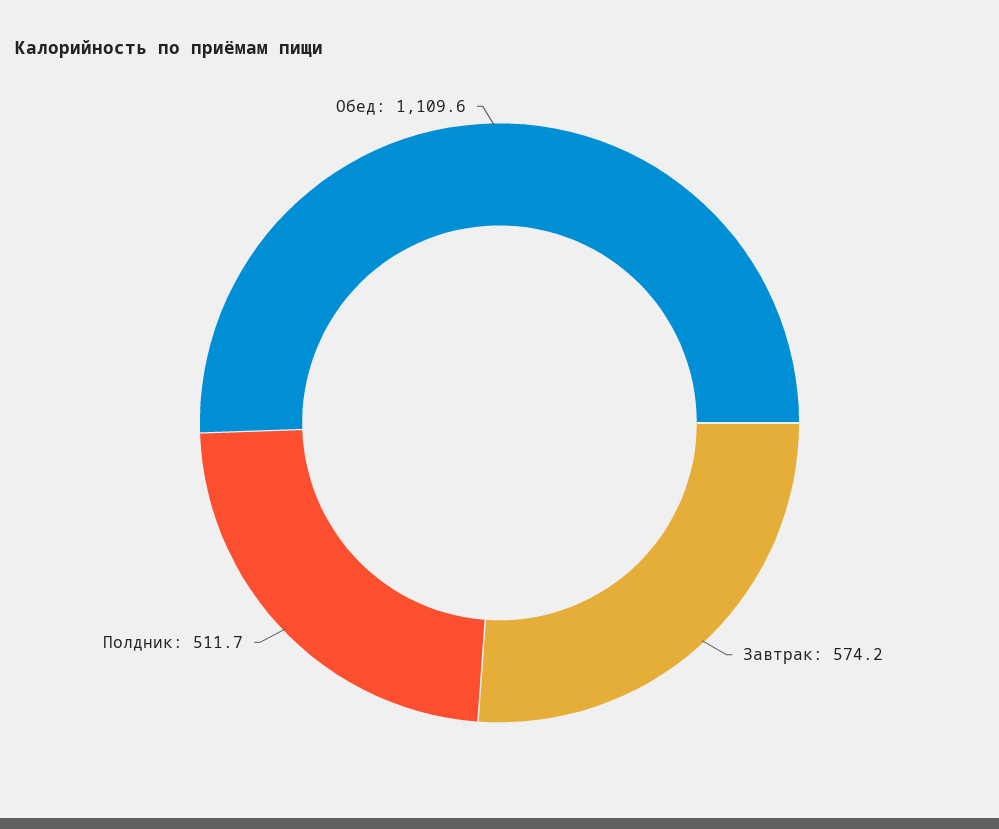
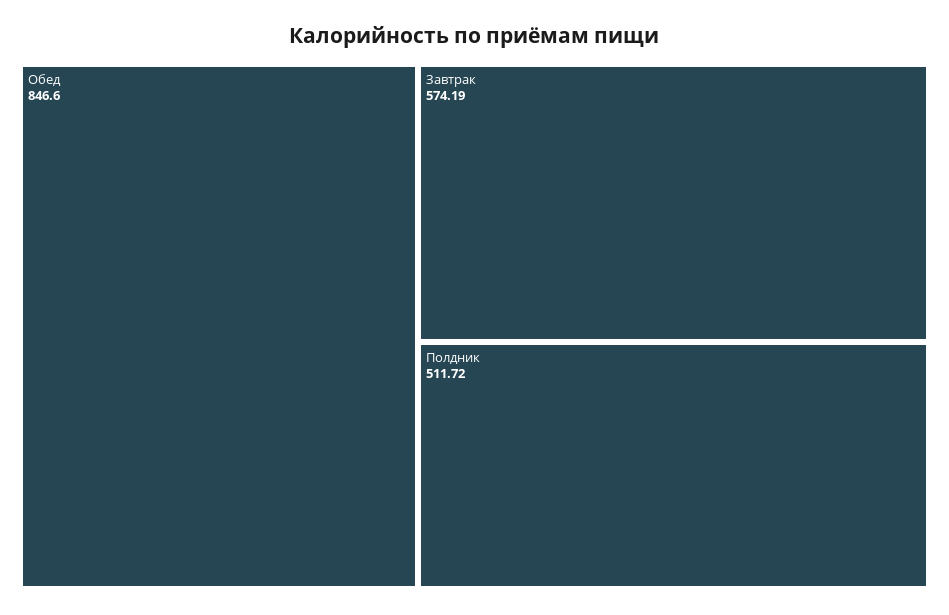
  {
    "Завтрак": 574.19,
    "Полдник": 511.72,
-   "Обед": 1109.6
+   "Обед": 846.6
  }

